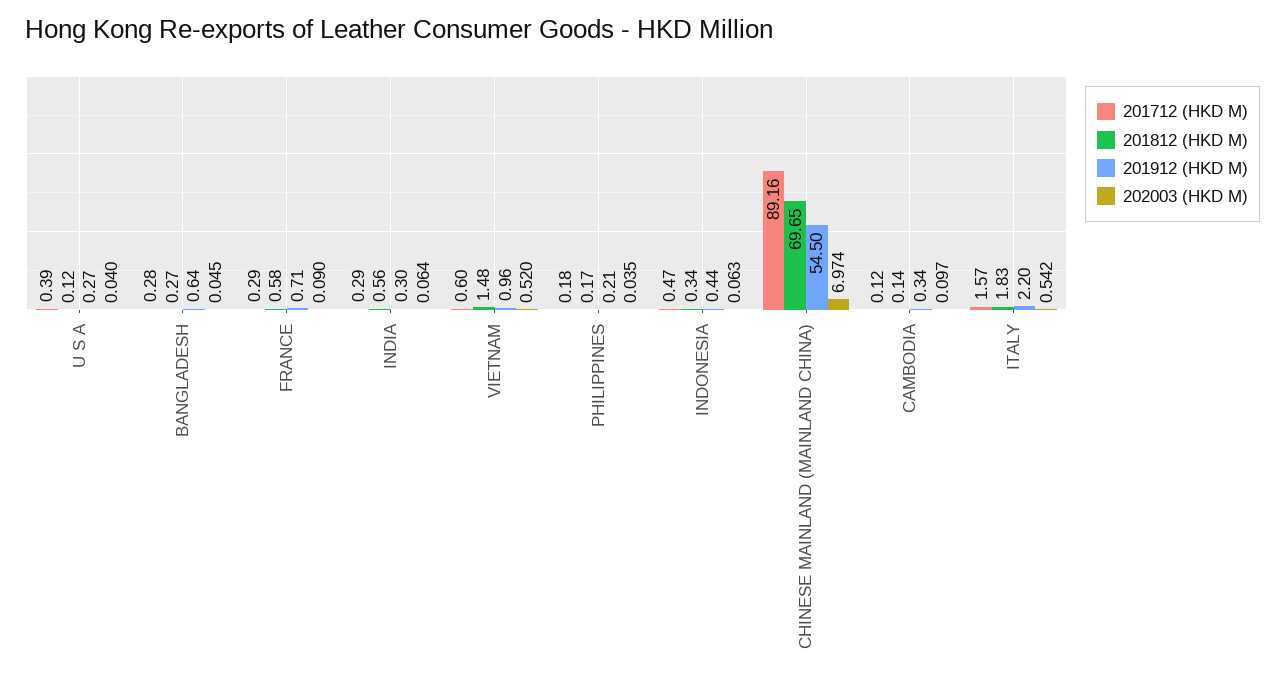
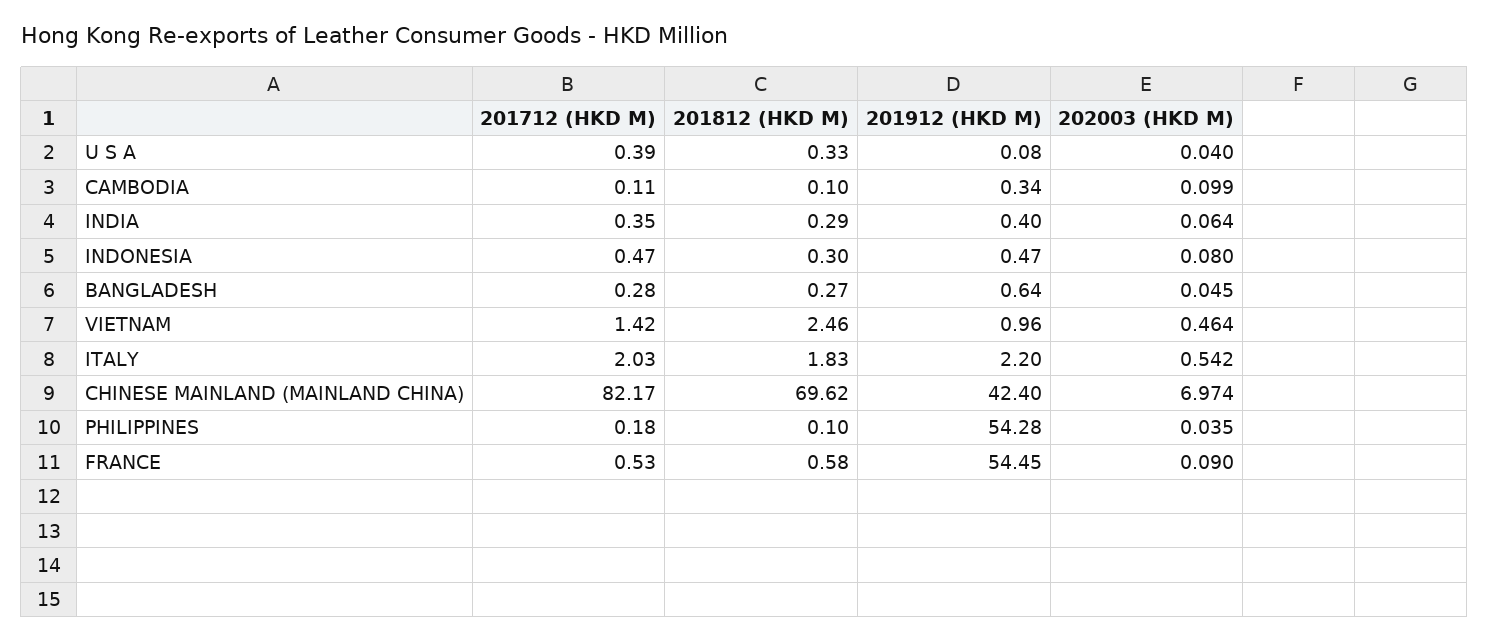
  {
    "201712 (HKD M)": {
      "U S A": 0.39,
      "BANGLADESH": 0.28,
-     "FRANCE": 0.29,
+     "FRANCE": 0.53,
-     "INDIA": 0.29,
+     "INDIA": 0.35,
-     "VIETNAM": 0.6,
+     "VIETNAM": 1.42,
      "PHILIPPINES": 0.18,
      "INDONESIA": 0.47,
-     "CHINESE MAINLAND (MAINLAND CHINA)": 89.16,
+     "CHINESE MAINLAND (MAINLAND CHINA)": 82.17,
-     "CAMBODIA": 0.12,
+     "CAMBODIA": 0.11,
-     "ITALY": 1.57
+     "ITALY": 2.03
    },
    "201812 (HKD M)": {
-     "U S A": 0.12,
+     "U S A": 0.33,
      "BANGLADESH": 0.27,
      "FRANCE": 0.58,
-     "INDIA": 0.56,
+     "INDIA": 0.29,
-     "VIETNAM": 1.48,
+     "VIETNAM": 2.46,
-     "PHILIPPINES": 0.17,
+     "PHILIPPINES": 0.1,
-     "INDONESIA": 0.34,
+     "INDONESIA": 0.3,
-     "CHINESE MAINLAND (MAINLAND CHINA)": 69.65,
+     "CHINESE MAINLAND (MAINLAND CHINA)": 69.62,
-     "CAMBODIA": 0.14,
+     "CAMBODIA": 0.1,
      "ITALY": 1.83
    },
    "201912 (HKD M)": {
-     "U S A": 0.27,
+     "U S A": 0.08,
      "BANGLADESH": 0.64,
-     "FRANCE": 0.71,
+     "FRANCE": 54.45,
-     "INDIA": 0.3,
+     "INDIA": 0.4,
      "VIETNAM": 0.96,
-     "PHILIPPINES": 0.21,
+     "PHILIPPINES": 54.28,
-     "INDONESIA": 0.44,
+     "INDONESIA": 0.47,
-     "CHINESE MAINLAND (MAINLAND CHINA)": 54.5,
+     "CHINESE MAINLAND (MAINLAND CHINA)": 42.4,
      "CAMBODIA": 0.34,
      "ITALY": 2.2
    },
    "202003 (HKD M)": {
      "U S A": 0.04,
      "BANGLADESH": 0.045,
      "FRANCE": 0.09,
      "INDIA": 0.064,
-     "VIETNAM": 0.52,
+     "VIETNAM": 0.464,
      "PHILIPPINES": 0.035,
-     "INDONESIA": 0.063,
+     "INDONESIA": 0.08,
      "CHINESE MAINLAND (MAINLAND CHINA)": 6.974,
-     "CAMBODIA": 0.097,
+     "CAMBODIA": 0.099,
      "ITALY": 0.542
    }
  }

